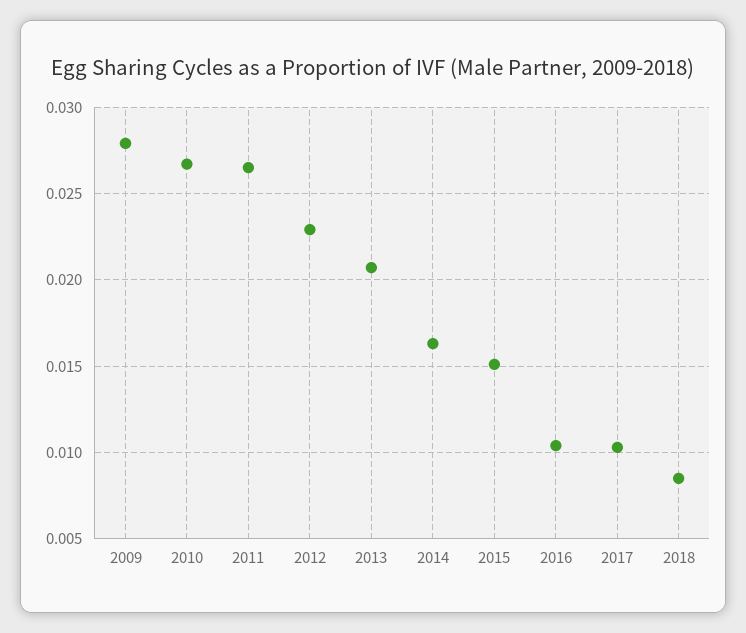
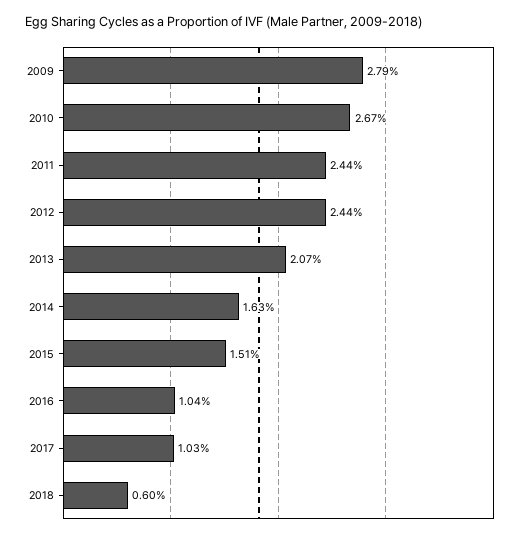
  {
    "2009": 0.0279,
    "2010": 0.0267,
-   "2011": 0.0265,
+   "2011": 0.0244,
-   "2012": 0.023,
+   "2012": 0.0244,
    "2013": 0.0207,
    "2014": 0.0163,
    "2015": 0.0151,
    "2016": 0.0104,
    "2017": 0.0103,
-   "2018": 0.0085
+   "2018": 0.006
  }

